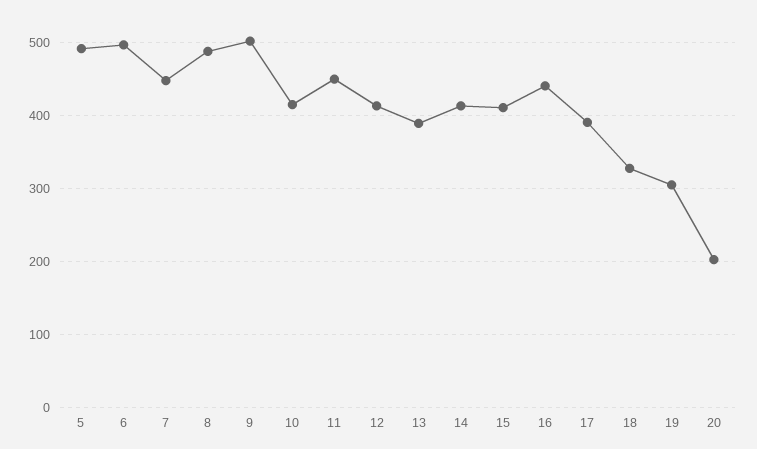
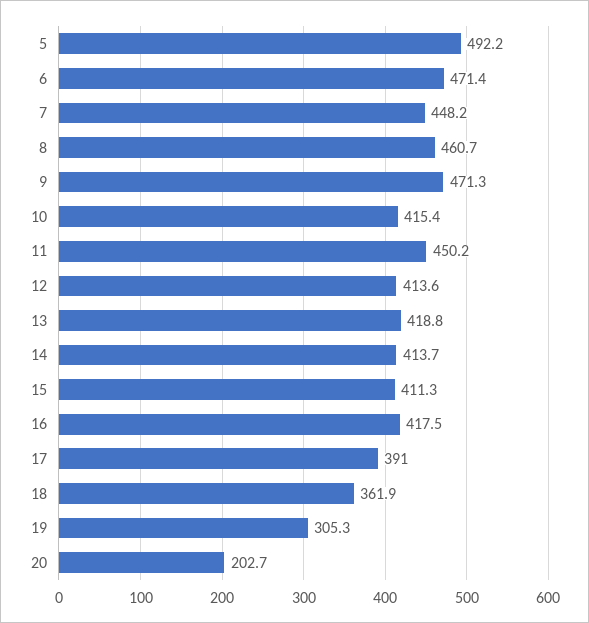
  {
    "5": 492.2,
-   "6": 500,
+   "6": 471.4,
    "7": 448.2,
-   "8": 490,
+   "8": 460.7,
-   "9": 500,
+   "9": 471.3,
    "10": 415.4,
    "11": 450.2,
    "12": 413.6,
-   "13": 390,
+   "13": 418.8,
    "14": 413.7,
    "15": 411.3,
-   "16": 440,
+   "16": 417.5,
    "17": 391,
-   "18": 330,
+   "18": 361.9,
    "19": 305.3,
    "20": 202.7
  }

